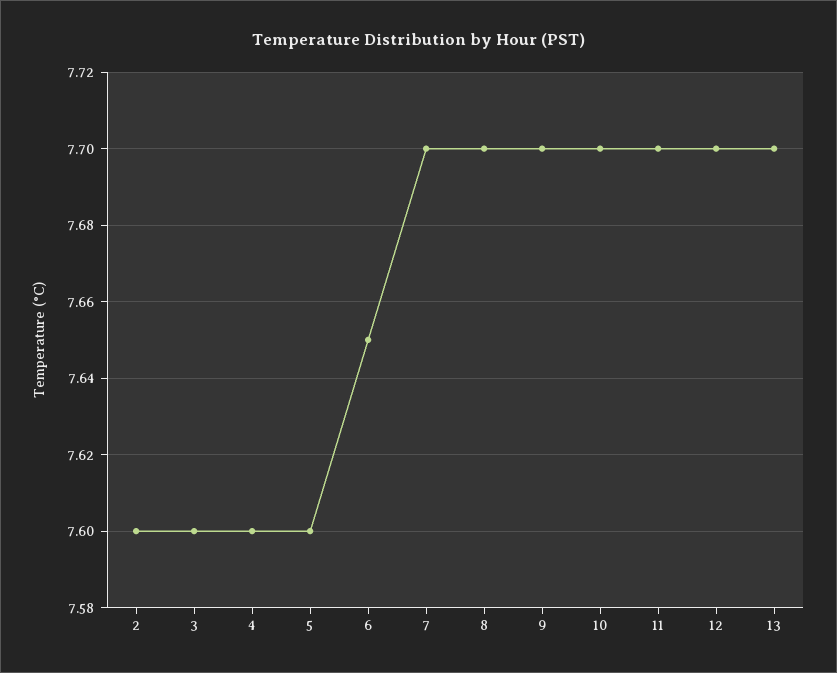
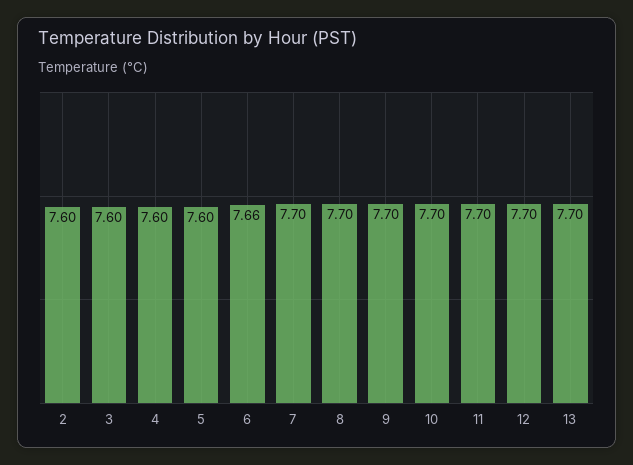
  {
    "2": 7.6,
    "3": 7.6,
    "4": 7.6,
    "5": 7.6,
-   "6": 7.65,
+   "6": 7.66,
    "7": 7.7,
    "8": 7.7,
    "9": 7.7,
    "10": 7.7,
    "11": 7.7,
    "12": 7.7,
    "13": 7.7
  }

